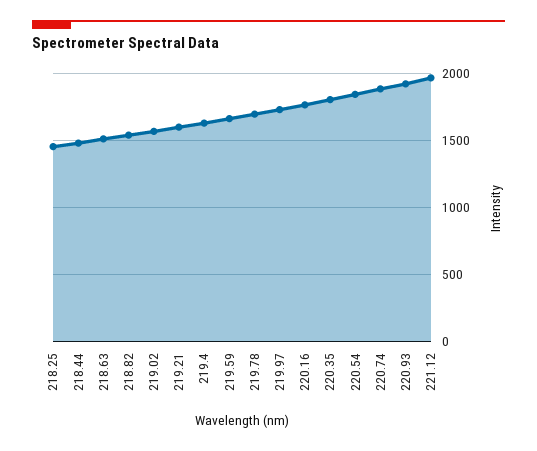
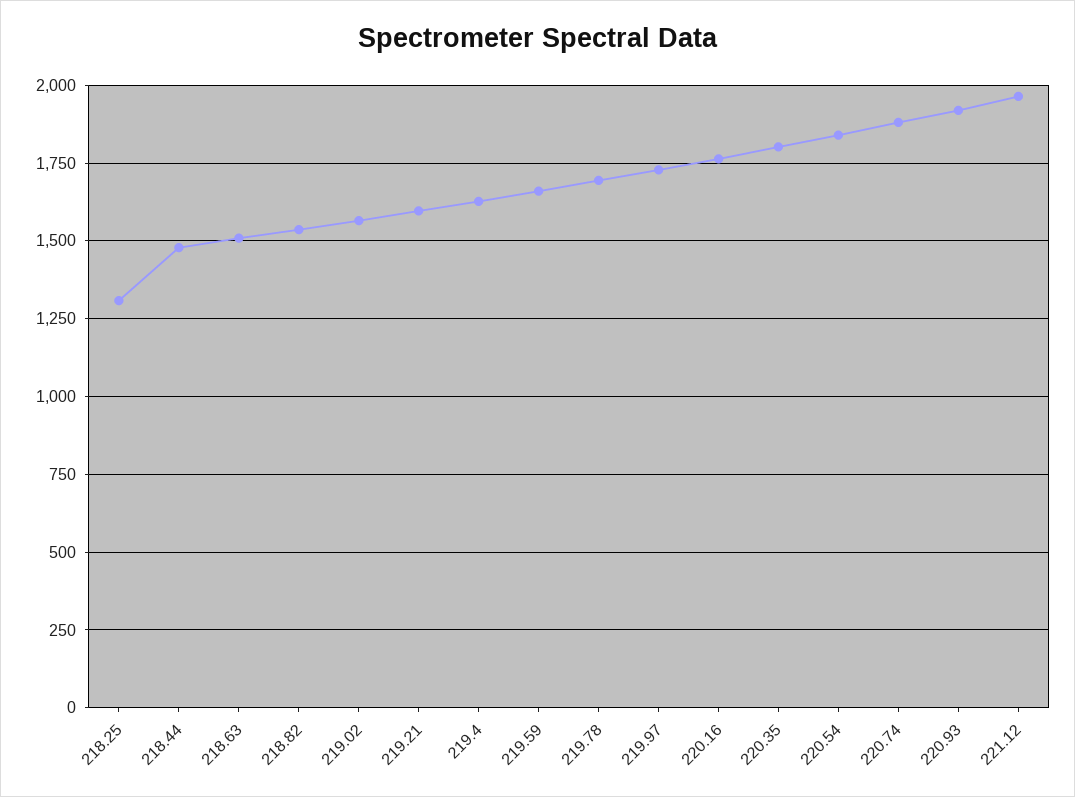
  {
-   "218.25": 1450,
+   "218.25": 1300,
    "218.44": 1475,
    "218.63": 1500,
    "218.82": 1525,
    "219.02": 1575,
    "219.21": 1600,
    "219.4": 1625,
    "219.59": 1650,
    "219.78": 1700,
    "219.97": 1725,
    "220.16": 1775,
    "220.35": 1800,
    "220.54": 1850,
    "220.74": 1875,
    "220.93": 1925,
    "221.12": 1975
  }

